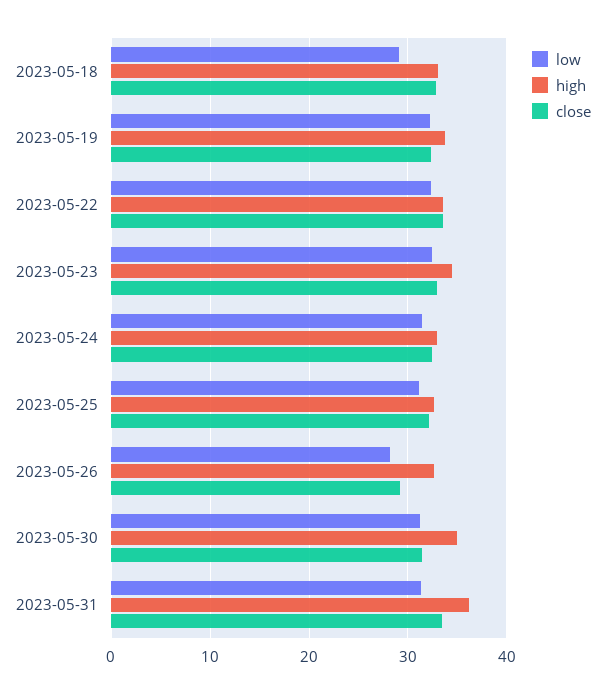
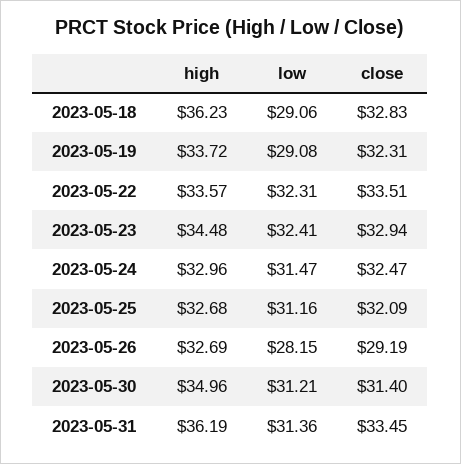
  {
    "low": {
      "2023-05-18": 29.06,
-     "2023-05-19": 32,
+     "2023-05-19": 29.08,
      "2023-05-22": 32.31,
      "2023-05-23": 32.41,
      "2023-05-24": 31.47,
      "2023-05-25": 31.16,
      "2023-05-26": 28.15,
      "2023-05-30": 31.21,
      "2023-05-31": 31.36
    },
    "high": {
-     "2023-05-18": 33,
+     "2023-05-18": 36.23,
      "2023-05-19": 33.72,
      "2023-05-22": 33.57,
      "2023-05-23": 34.48,
      "2023-05-24": 32.96,
      "2023-05-25": 32.68,
      "2023-05-26": 32.69,
      "2023-05-30": 34.96,
      "2023-05-31": 36.19
    },
    "close": {
      "2023-05-18": 32.83,
      "2023-05-19": 32.31,
      "2023-05-22": 33.51,
      "2023-05-23": 32.94,
      "2023-05-24": 32.47,
      "2023-05-25": 32.09,
      "2023-05-26": 29.19,
      "2023-05-30": 31.4,
      "2023-05-31": 33.45
    }
  }

